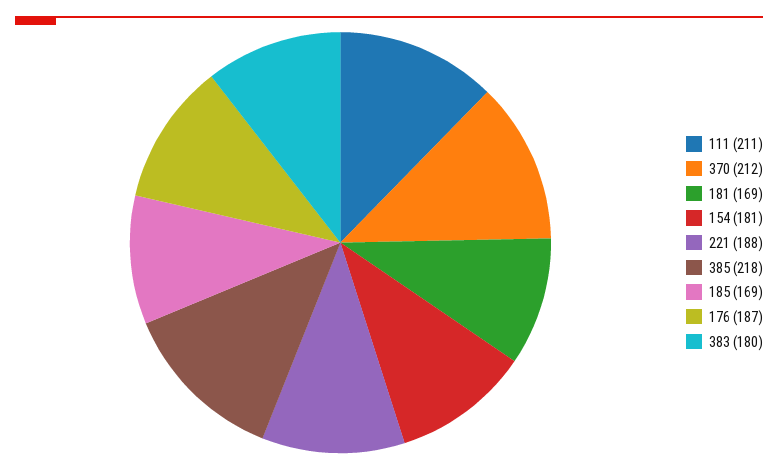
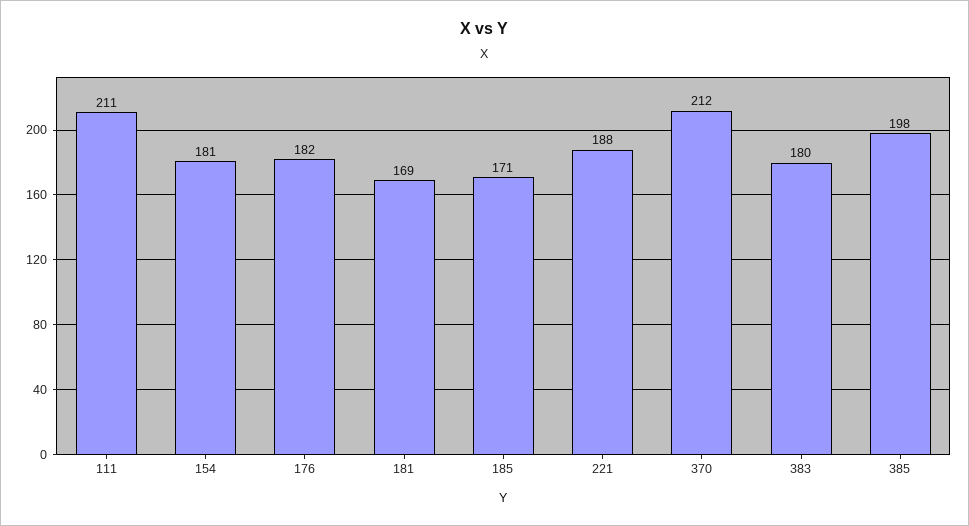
  {
    "111": 211,
    "370": 212,
    "181": 169,
    "154": 181,
    "221": 188,
-   "385": 218,
+   "385": 198,
-   "185": 169,
+   "185": 171,
-   "176": 187,
+   "176": 182,
    "383": 180
  }

